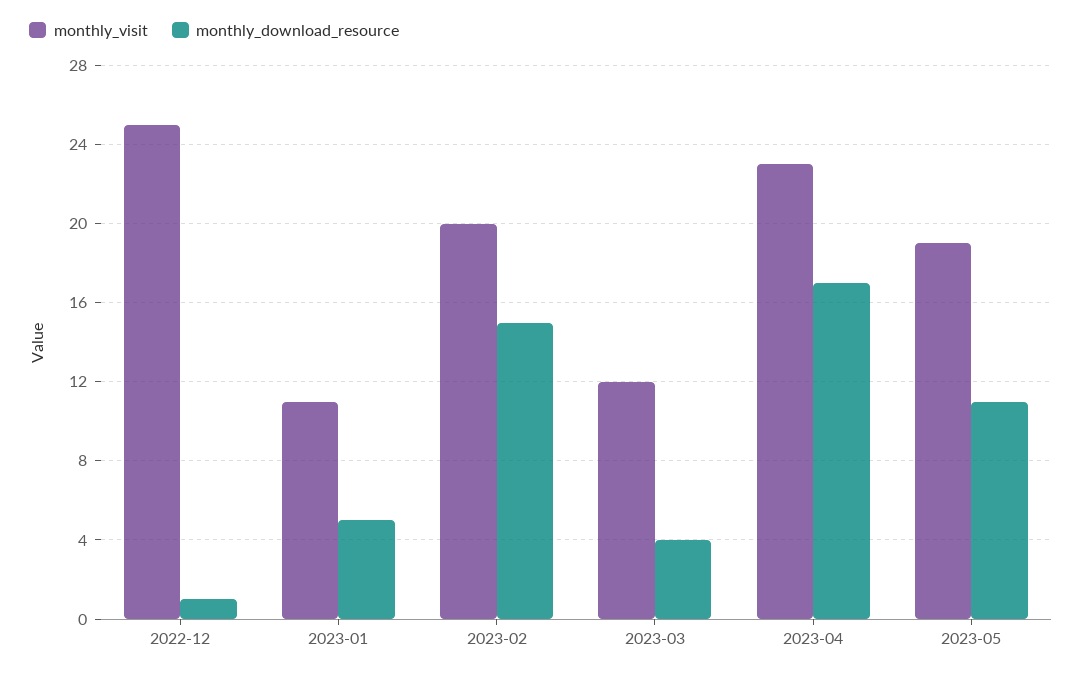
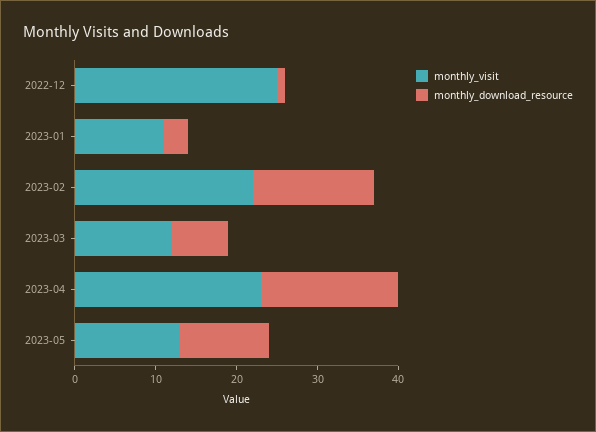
  {
    "monthly_visit": {
      "2022-12": 25,
      "2023-01": 11,
-     "2023-02": 20,
+     "2023-02": 22,
      "2023-03": 12,
      "2023-04": 23,
-     "2023-05": 19
+     "2023-05": 13
    },
    "monthly_download_resource": {
      "2022-12": 1,
-     "2023-01": 5,
+     "2023-01": 3,
      "2023-02": 15,
-     "2023-03": 4,
+     "2023-03": 7,
      "2023-04": 17,
      "2023-05": 11
    }
  }

